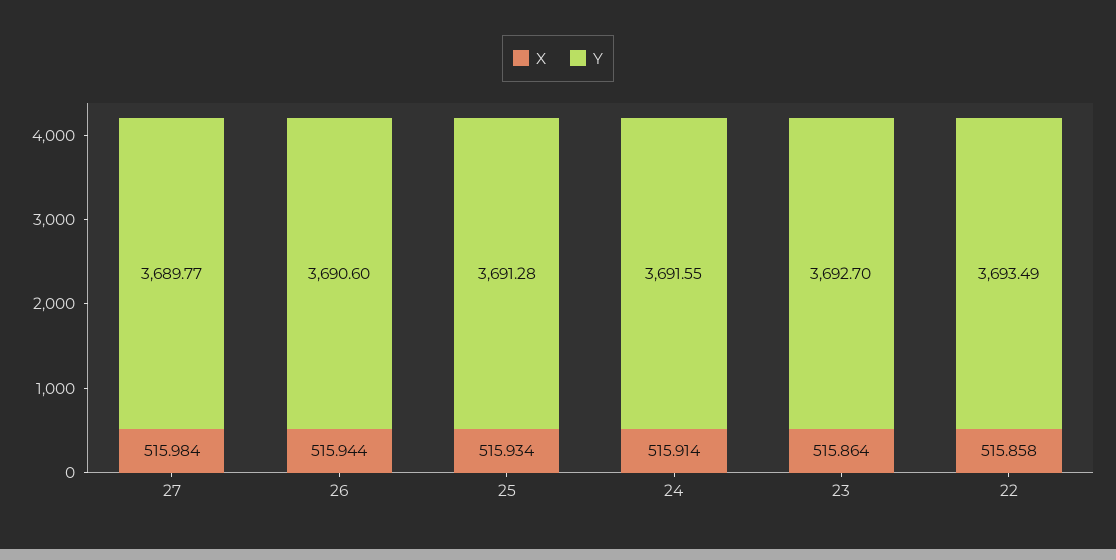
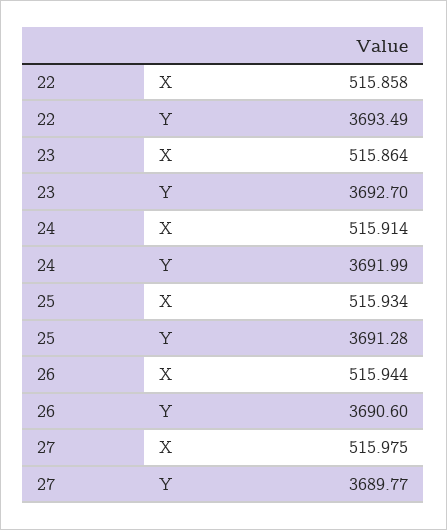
  {
    "X": {
-     "27": 515.984,
+     "27": 515.975,
      "26": 515.944,
      "25": 515.934,
      "24": 515.914,
      "23": 515.864,
      "22": 515.858
    },
    "Y": {
      "27": 3689.77,
      "26": 3690.6,
      "25": 3691.28,
-     "24": 3691.55,
+     "24": 3691.99,
      "23": 3692.7,
      "22": 3693.49
    }
  }

